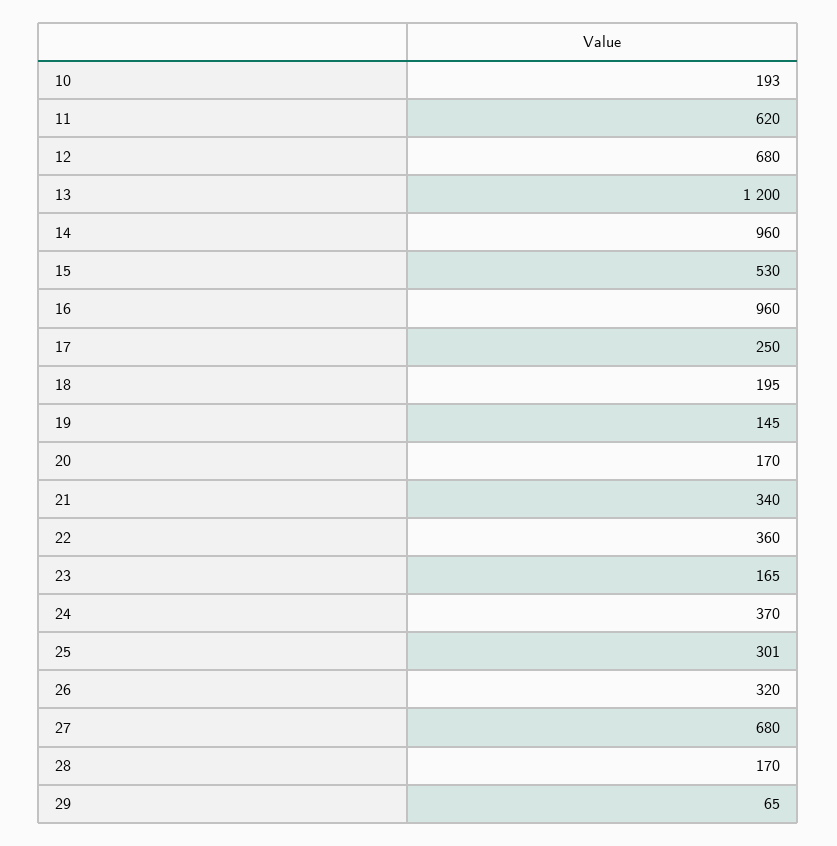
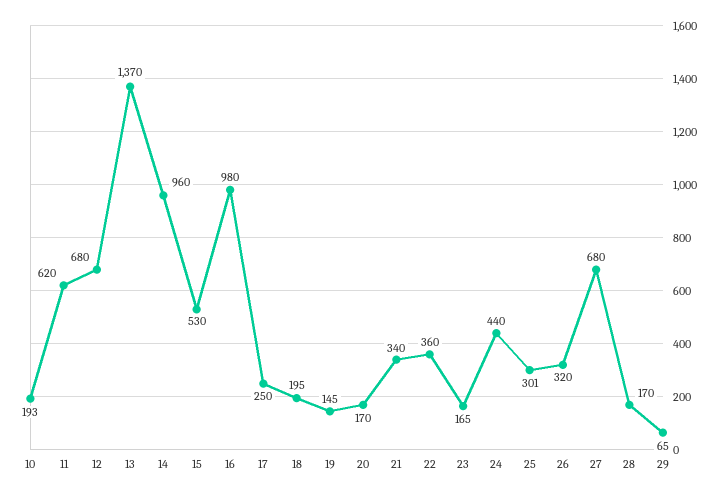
  {
    "10": 193,
    "11": 620,
    "12": 680,
-   "13": 1200,
+   "13": 1370,
    "14": 960,
    "15": 530,
-   "16": 960,
+   "16": 980,
    "17": 250,
    "18": 195,
    "19": 145,
    "20": 170,
    "21": 340,
    "22": 360,
    "23": 165,
-   "24": 370,
+   "24": 440,
    "25": 301,
    "26": 320,
    "27": 680,
    "28": 170,
    "29": 65
  }

